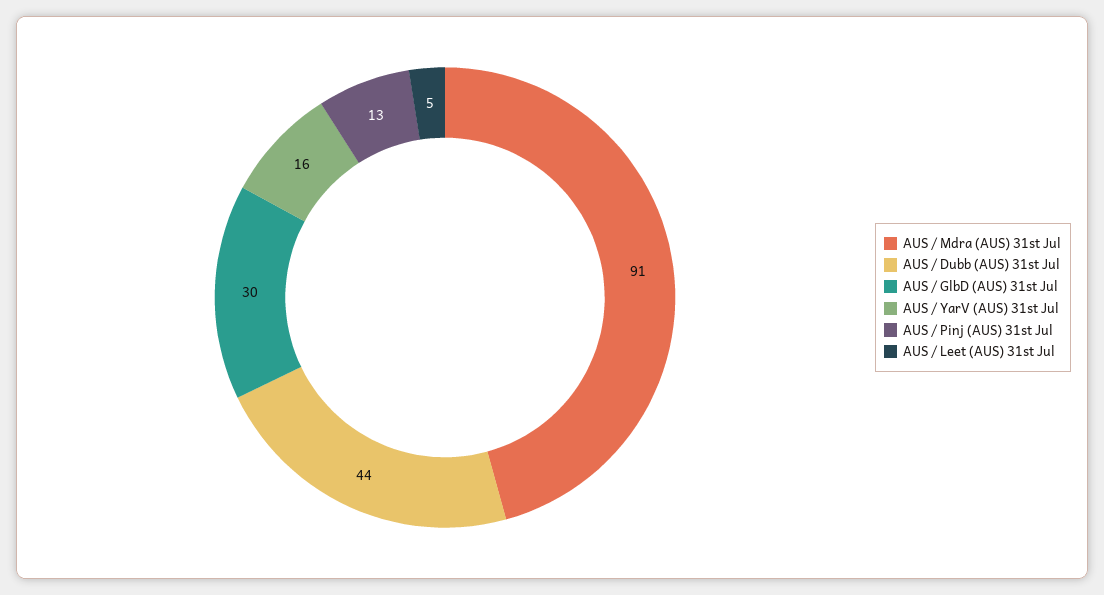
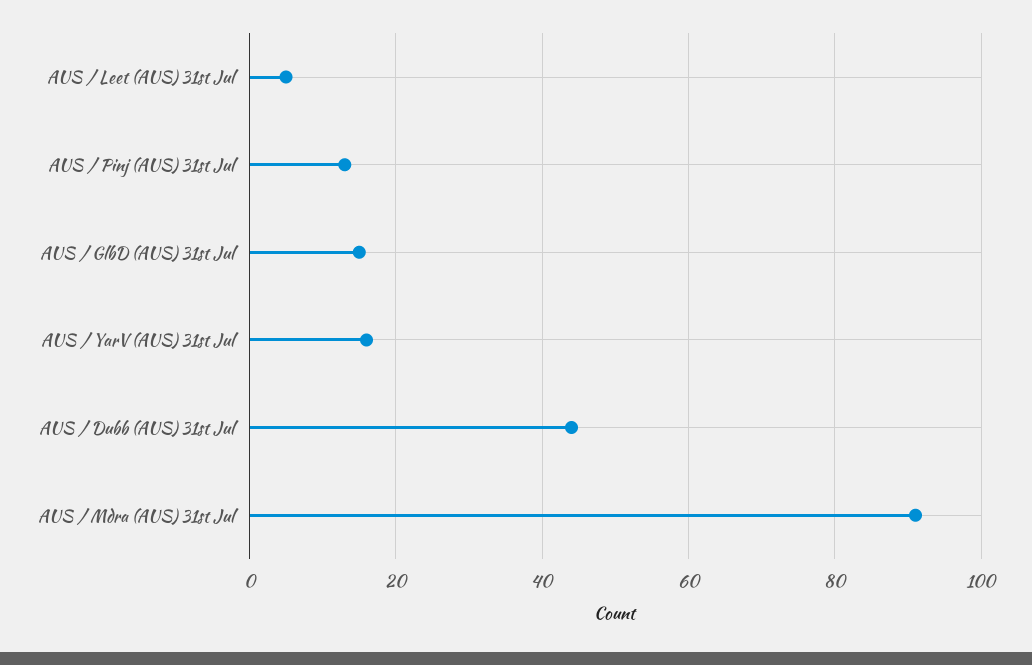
  {
    "AUS / Mdra (AUS) 31st Jul": 91,
    "AUS / Dubb (AUS) 31st Jul": 44,
-   "AUS / GlbD (AUS) 31st Jul": 30,
+   "AUS / GlbD (AUS) 31st Jul": 15,
    "AUS / YarV (AUS) 31st Jul": 16,
    "AUS / Pinj (AUS) 31st Jul": 13,
    "AUS / Leet (AUS) 31st Jul": 5
  }

